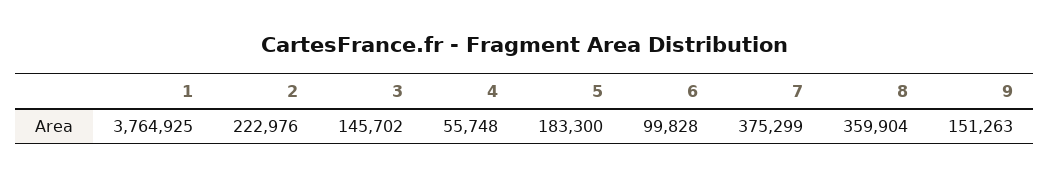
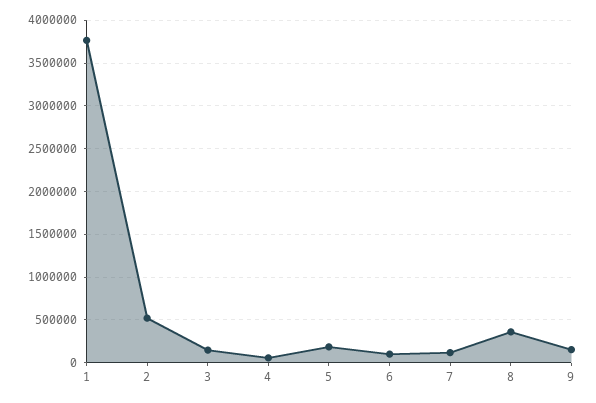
  {
    "1": 3764925,
-   "2": 222976,
+   "2": 500000,
    "3": 145702,
    "4": 55748,
    "5": 183300,
    "6": 99828,
-   "7": 375299,
+   "7": 100000,
    "8": 359904,
    "9": 151263
  }

